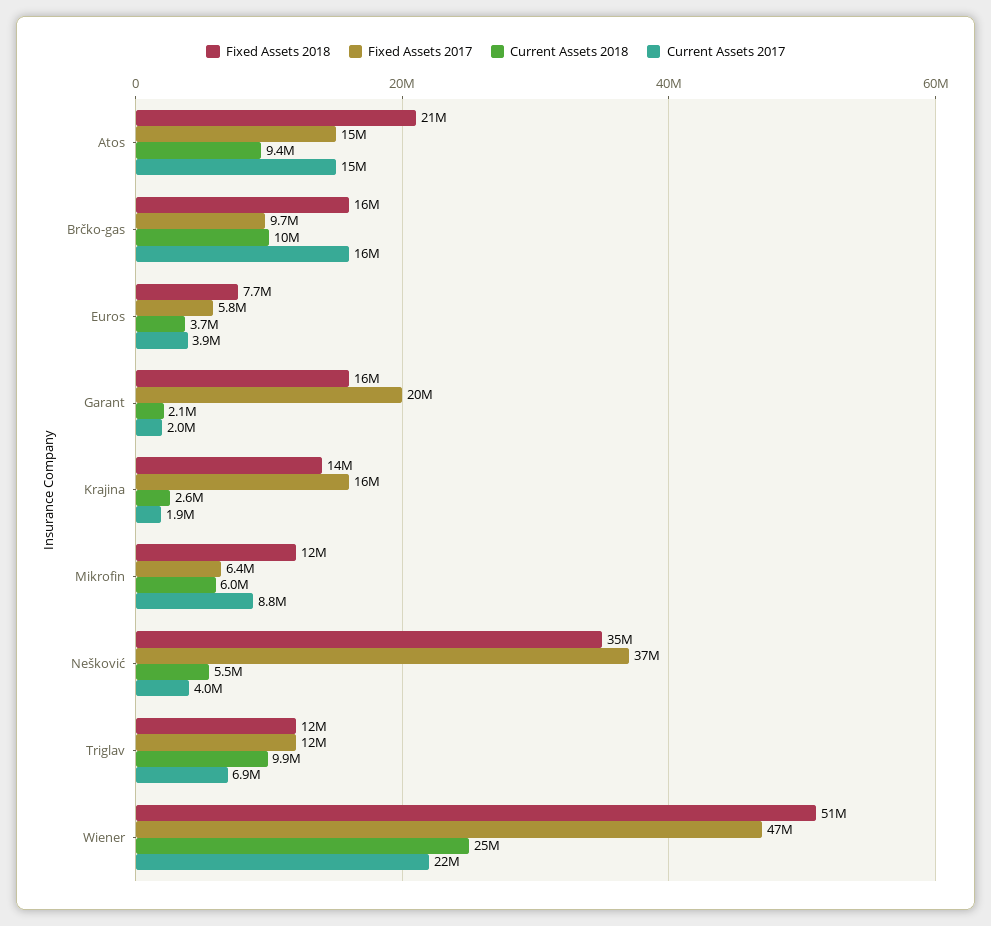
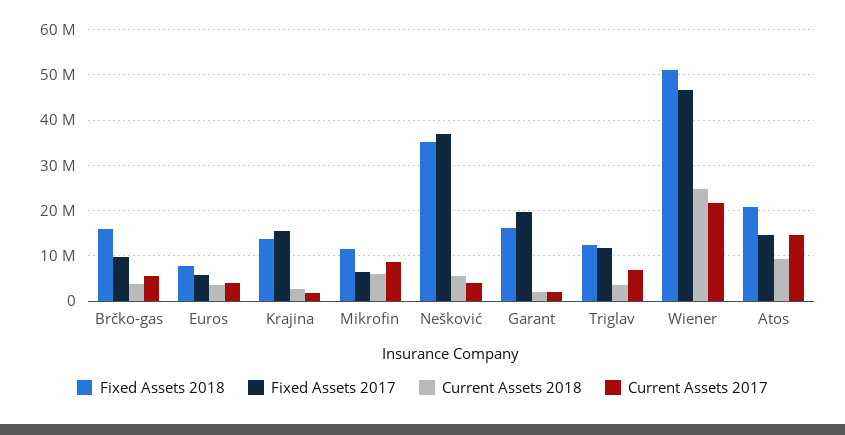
  {
    "Fixed Assets 2018": {
      "Atos": 21000000,
      "Brčko-gas": 16000000,
      "Euros": 7700000,
      "Garant": 16000000,
      "Krajina": 14000000,
      "Mikrofin": 12000000,
      "Nešković": 35000000,
      "Triglav": 12000000,
      "Wiener": 51000000
    },
    "Fixed Assets 2017": {
      "Atos": 15000000,
      "Brčko-gas": 9700000,
      "Euros": 5800000,
      "Garant": 20000000,
      "Krajina": 16000000,
      "Mikrofin": 6400000,
      "Nešković": 37000000,
      "Triglav": 12000000,
      "Wiener": 47000000
    },
    "Current Assets 2018": {
      "Atos": 9400000,
-     "Brčko-gas": 10000000,
+     "Brčko-gas": 4000000,
      "Euros": 3700000,
      "Garant": 2100000,
      "Krajina": 2600000,
      "Mikrofin": 6000000,
      "Nešković": 5500000,
-     "Triglav": 9900000,
+     "Triglav": 4000000,
      "Wiener": 25000000
    },
    "Current Assets 2017": {
      "Atos": 15000000,
-     "Brčko-gas": 16000000,
+     "Brčko-gas": 6000000,
      "Euros": 3900000,
      "Garant": 2000000,
      "Krajina": 1900000,
      "Mikrofin": 8800000,
      "Nešković": 4000000,
      "Triglav": 6900000,
      "Wiener": 22000000
    }
  }

